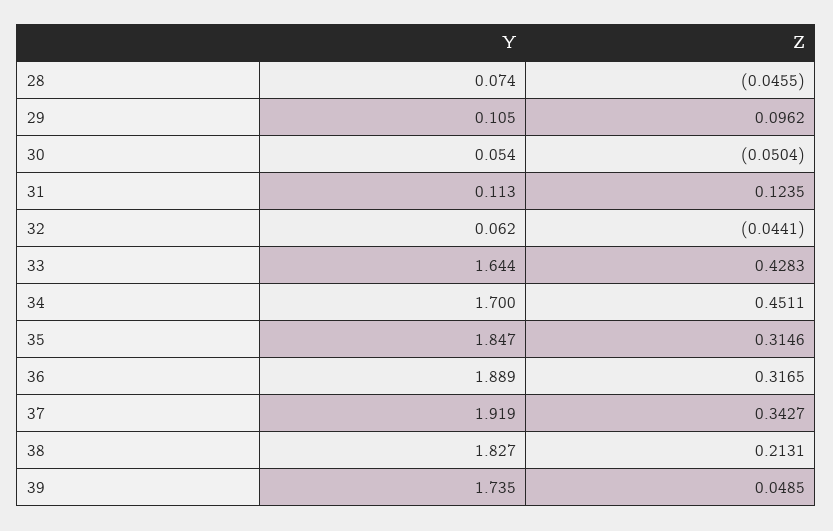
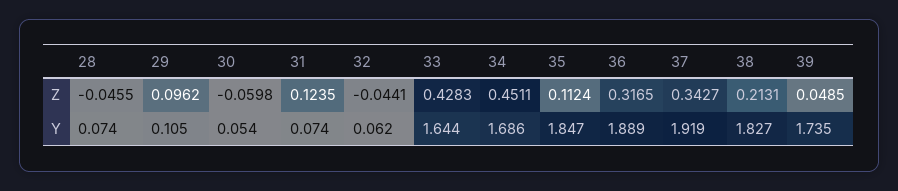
  {
    "Y": {
      "28": 0.074,
      "29": 0.105,
      "30": 0.054,
-     "31": 0.113,
+     "31": 0.074,
      "32": 0.062,
      "33": 1.644,
-     "34": 1.7,
+     "34": 1.686,
      "35": 1.847,
      "36": 1.889,
      "37": 1.919,
      "38": 1.827,
      "39": 1.735
    },
    "Z": {
      "28": -0.0455,
      "29": 0.0962,
-     "30": -0.0504,
+     "30": -0.0598,
      "31": 0.1235,
      "32": -0.0441,
      "33": 0.4283,
      "34": 0.4511,
-     "35": 0.3146,
+     "35": 0.1124,
      "36": 0.3165,
      "37": 0.3427,
      "38": 0.2131,
      "39": 0.0485
    }
  }

